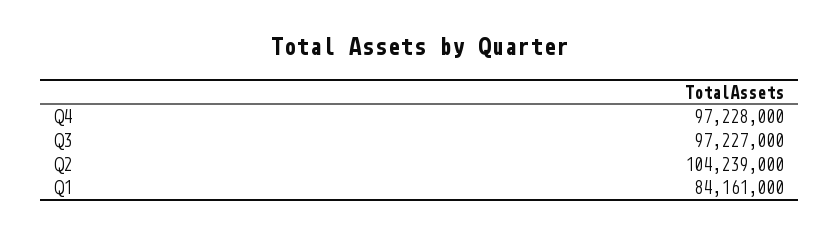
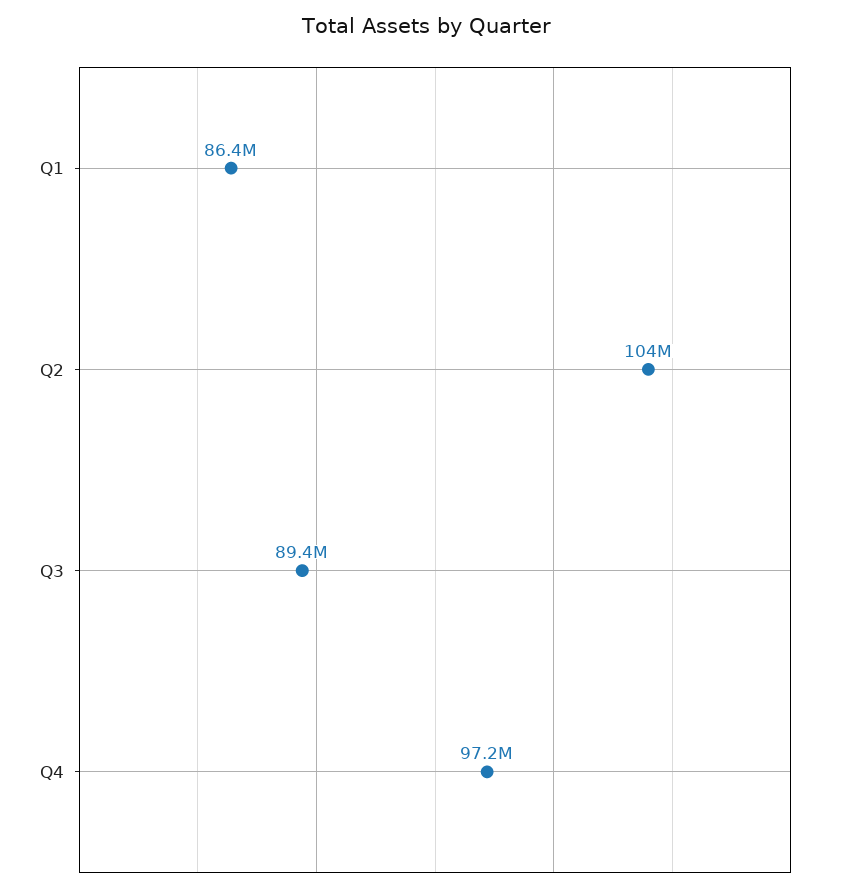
  {
    "Q4": 97228000,
-   "Q3": 97227000,
+   "Q3": 89400000,
    "Q2": 104239000,
-   "Q1": 84161000
+   "Q1": 86400000
  }

